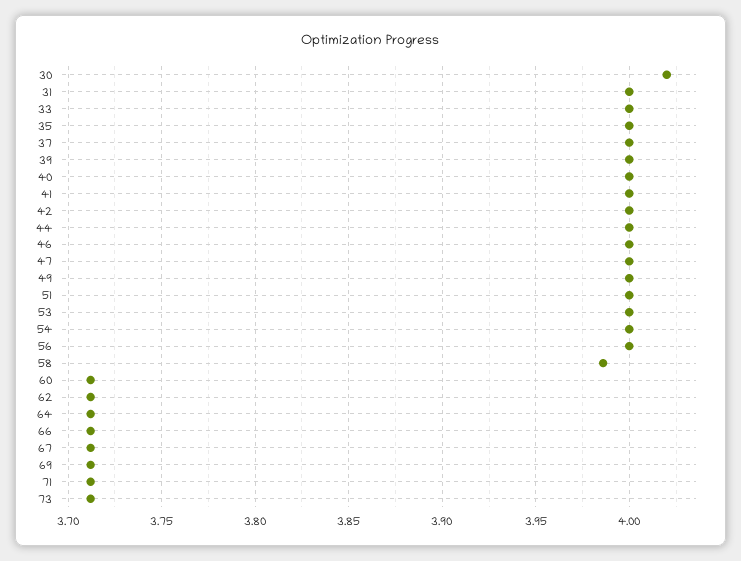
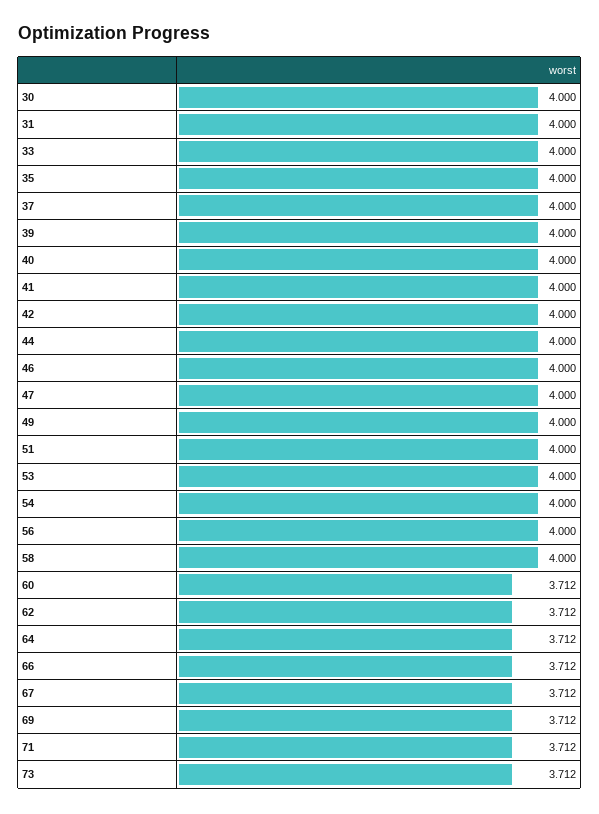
  {
-   "30": 4.02,
+   "30": 4,
    "31": 4,
    "33": 4,
    "35": 4,
    "37": 4,
    "39": 4,
    "40": 4,
    "41": 4,
    "42": 4,
    "44": 4,
    "46": 4,
    "47": 4,
    "49": 4,
    "51": 4,
    "53": 4,
    "54": 4,
    "56": 4,
-   "58": 3.985,
+   "58": 4,
    "60": 3.712,
    "62": 3.712,
    "64": 3.712,
    "66": 3.712,
    "67": 3.712,
    "69": 3.712,
    "71": 3.712,
    "73": 3.712
  }

